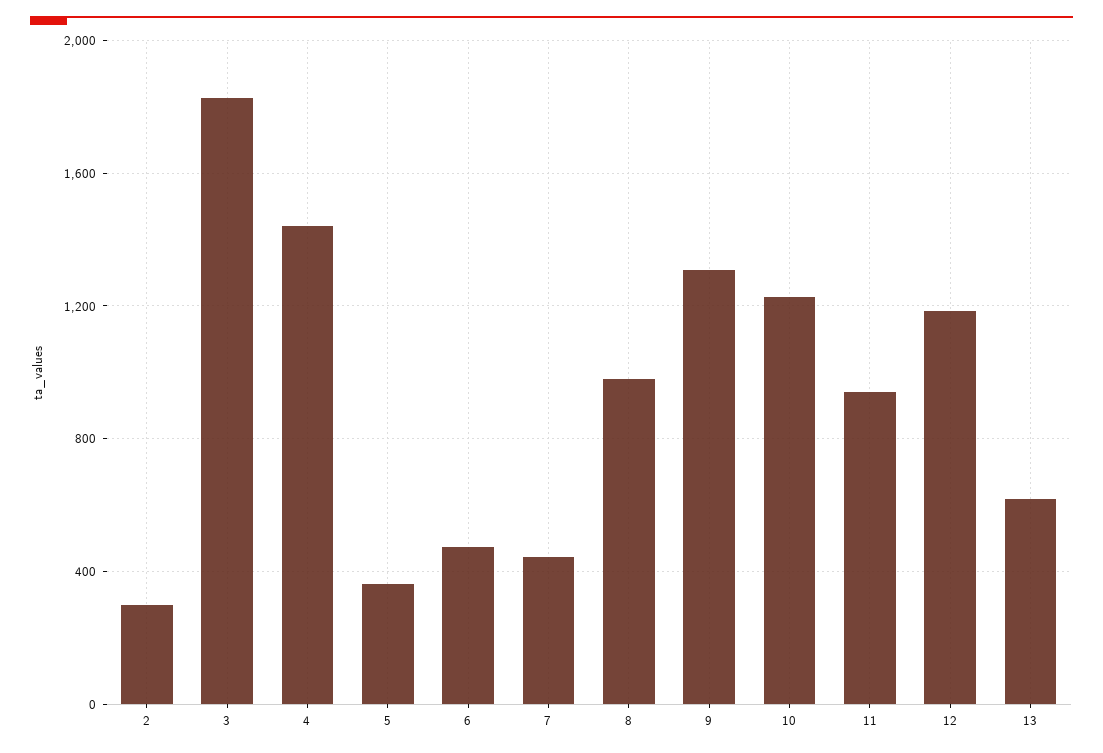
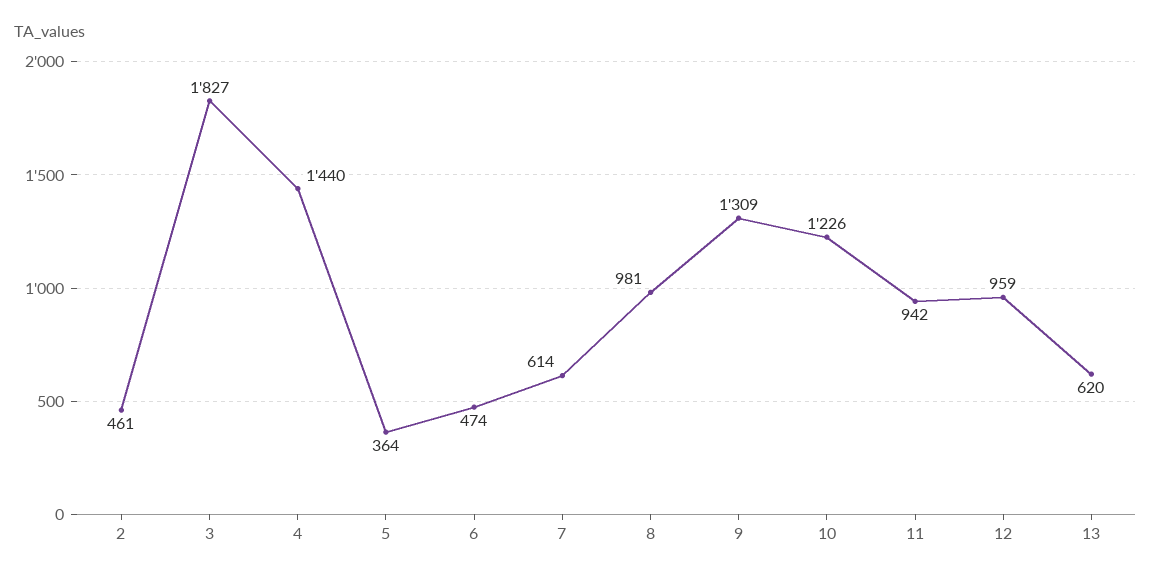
  {
-   "2": 300,
+   "2": 461,
    "3": 1827,
    "4": 1440,
    "5": 364,
    "6": 474,
-   "7": 450,
+   "7": 614,
    "8": 981,
    "9": 1309,
    "10": 1226,
    "11": 942,
-   "12": 1200,
+   "12": 959,
    "13": 620
  }

